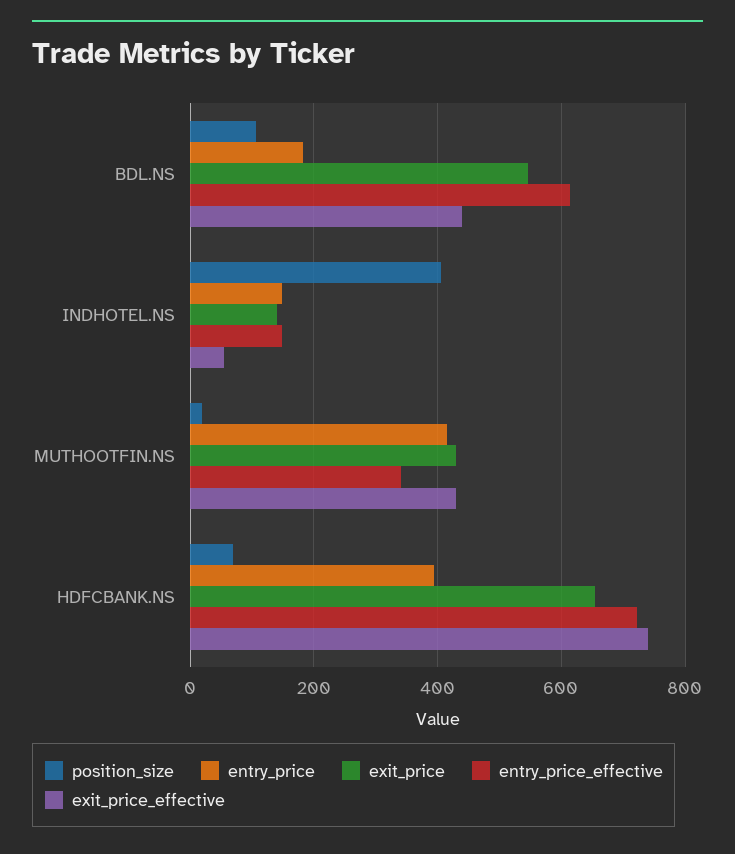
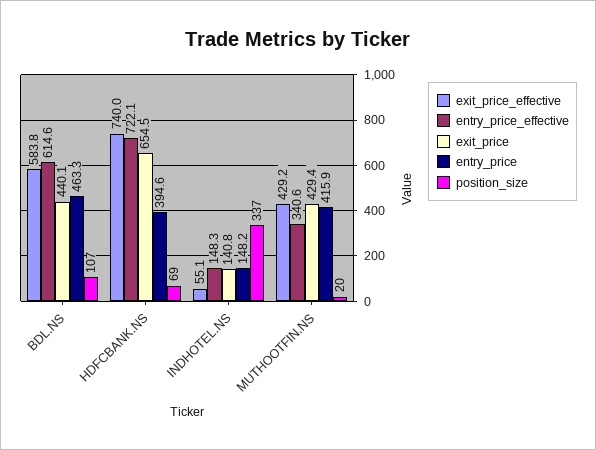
  {
    "position_size": {
      "BDL.NS": 107,
-     "INDHOTEL.NS": 400,
+     "INDHOTEL.NS": 337,
      "MUTHOOTFIN.NS": 20,
      "HDFCBANK.NS": 69
    },
    "entry_price": {
-     "BDL.NS": 180,
+     "BDL.NS": 463.3,
      "INDHOTEL.NS": 148.2,
      "MUTHOOTFIN.NS": 415.9,
      "HDFCBANK.NS": 394.6
    },
    "exit_price": {
-     "BDL.NS": 540,
+     "BDL.NS": 440.1,
      "INDHOTEL.NS": 140.8,
      "MUTHOOTFIN.NS": 429.4,
      "HDFCBANK.NS": 654.5
    },
    "entry_price_effective": {
      "BDL.NS": 614.6,
      "INDHOTEL.NS": 148.3,
      "MUTHOOTFIN.NS": 340.6,
      "HDFCBANK.NS": 722.1
    },
    "exit_price_effective": {
-     "BDL.NS": 440,
+     "BDL.NS": 583.8,
      "INDHOTEL.NS": 55.1,
      "MUTHOOTFIN.NS": 429.2,
      "HDFCBANK.NS": 740
    }
  }

